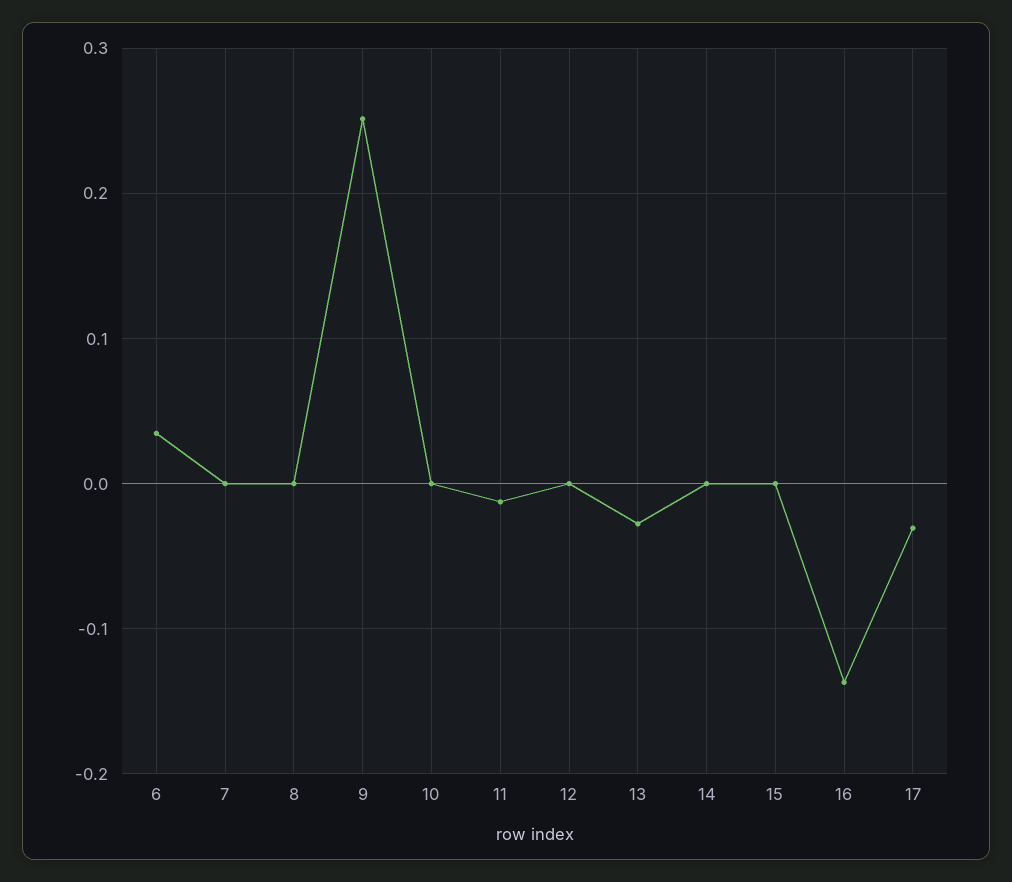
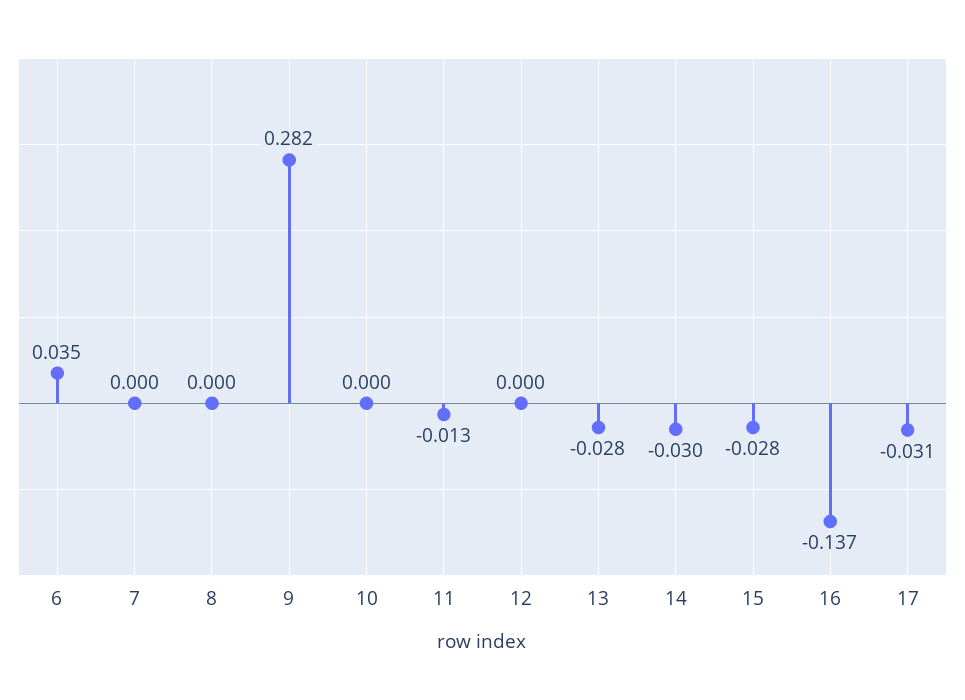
  {
    "6": 0.035,
    "7": 0,
    "8": 0,
-   "9": 0.25,
+   "9": 0.282,
    "10": 0,
    "11": -0.013,
    "12": 0,
    "13": -0.028,
-   "14": 0,
+   "14": -0.03,
-   "15": 0,
+   "15": -0.028,
    "16": -0.137,
    "17": -0.031
  }

